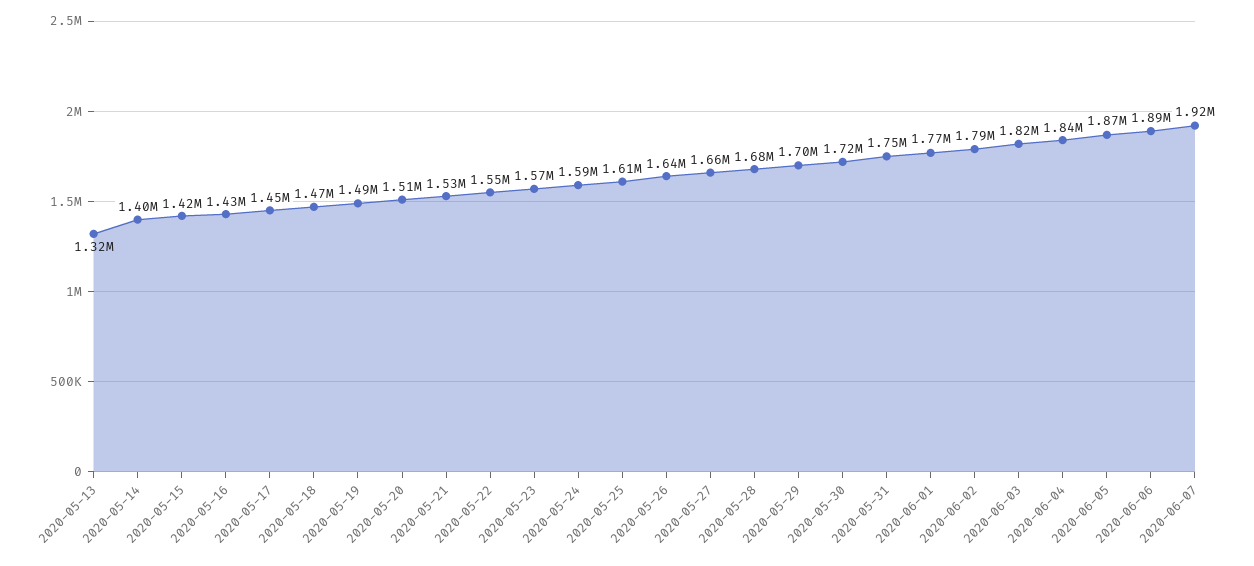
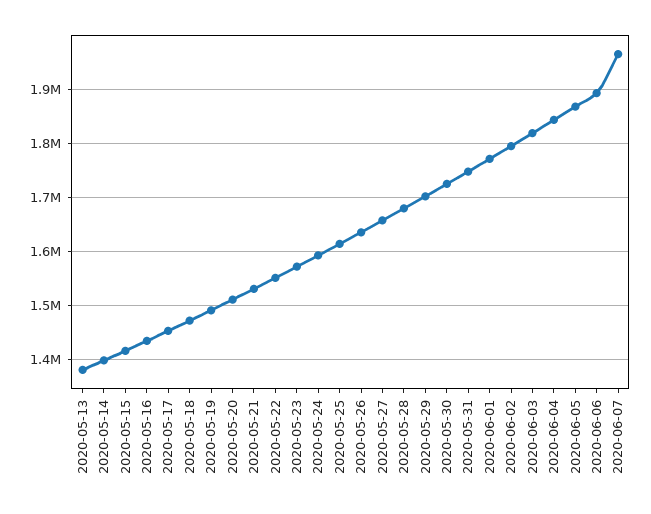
  {
-   "2020-05-13": 1320000,
+   "2020-05-13": 1380000,
    "2020-05-14": 1400000,
    "2020-05-15": 1420000,
    "2020-05-16": 1430000,
    "2020-05-17": 1450000,
    "2020-05-18": 1470000,
    "2020-05-19": 1490000,
    "2020-05-20": 1510000,
    "2020-05-21": 1530000,
    "2020-05-22": 1550000,
    "2020-05-23": 1570000,
    "2020-05-24": 1590000,
    "2020-05-25": 1610000,
    "2020-05-26": 1640000,
    "2020-05-27": 1660000,
    "2020-05-28": 1680000,
    "2020-05-29": 1700000,
    "2020-05-30": 1720000,
    "2020-05-31": 1750000,
    "2020-06-01": 1770000,
    "2020-06-02": 1790000,
    "2020-06-03": 1820000,
    "2020-06-04": 1840000,
    "2020-06-05": 1870000,
    "2020-06-06": 1890000,
-   "2020-06-07": 1920000
+   "2020-06-07": 1960000
  }

